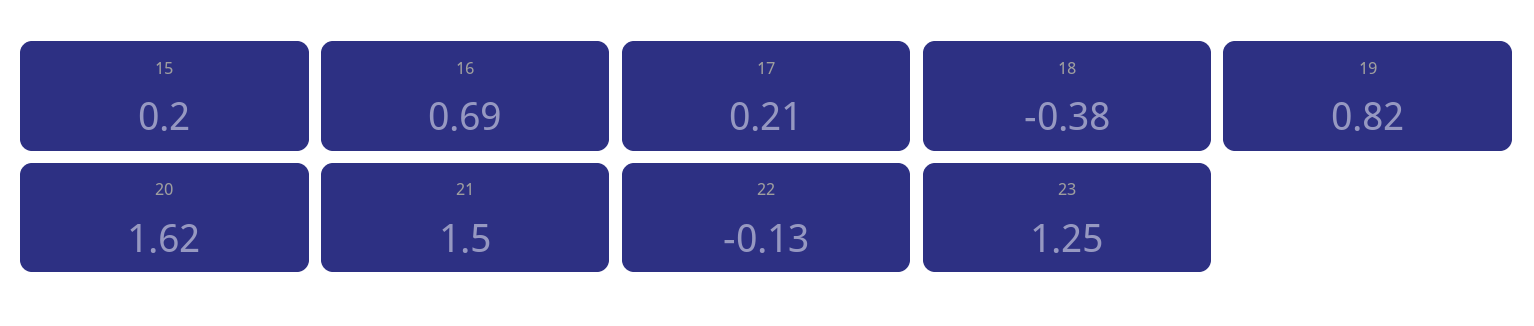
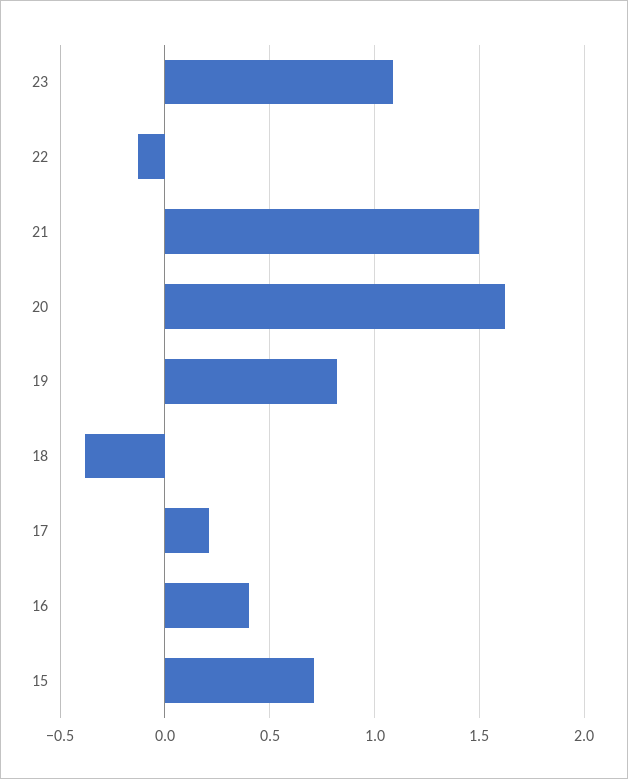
  {
-   "15": 0.2,
+   "15": 0.7,
-   "16": 0.69,
+   "16": 0.4,
    "17": 0.21,
    "18": -0.38,
    "19": 0.82,
    "20": 1.62,
    "21": 1.5,
    "22": -0.13,
-   "23": 1.25
+   "23": 1.1
  }

